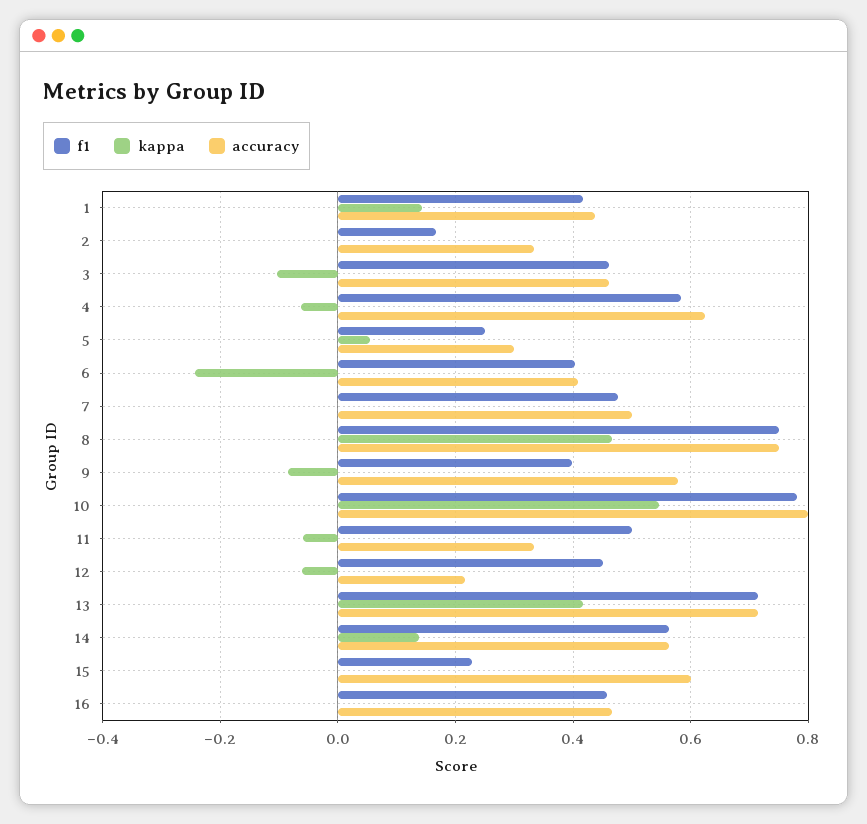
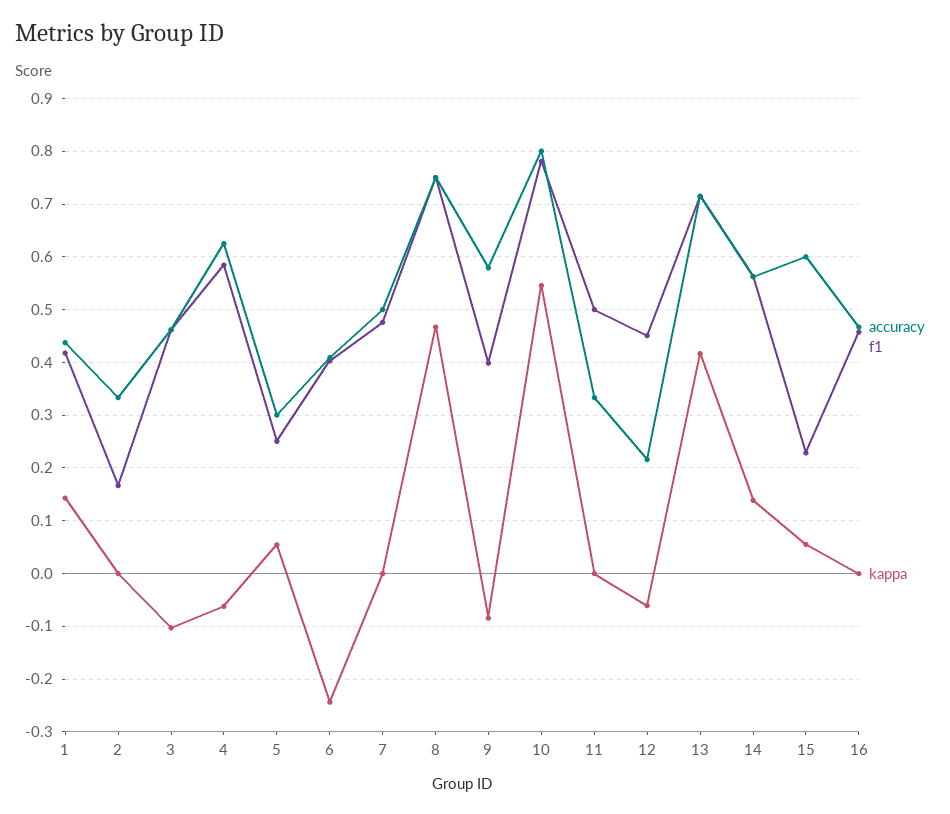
  {
    "f1": {
      "1": 0.42,
      "2": 0.16,
      "3": 0.46,
      "4": 0.58,
      "5": 0.26,
      "6": 0.4,
      "7": 0.48,
      "8": 0.76,
      "9": 0.4,
      "10": 0.78,
      "11": 0.5,
      "12": 0.46,
      "13": 0.72,
      "14": 0.56,
      "15": 0.22,
      "16": 0.46
    },
    "kappa": {
      "1": 0.14,
      "2": 0,
      "3": -0.1,
      "4": -0.06,
      "5": 0.06,
      "6": -0.24,
      "7": 0,
      "8": 0.46,
      "9": -0.08,
      "10": 0.54,
-     "11": -0.06,
+     "11": 0,
      "12": -0.06,
      "13": 0.42,
      "14": 0.14,
-     "15": 0,
+     "15": 0.06,
      "16": 0
    },
    "accuracy": {
      "1": 0.44,
      "2": 0.34,
      "3": 0.46,
      "4": 0.62,
      "5": 0.3,
      "6": 0.4,
      "7": 0.5,
      "8": 0.76,
      "9": 0.58,
      "10": 0.8,
      "11": 0.34,
      "12": 0.22,
      "13": 0.72,
      "14": 0.56,
      "15": 0.6,
      "16": 0.46
    }
  }

